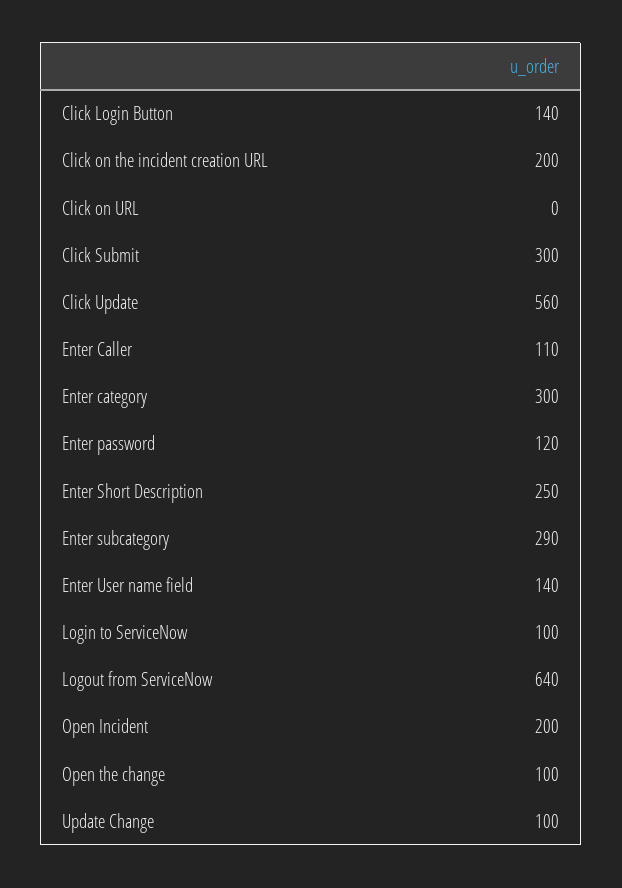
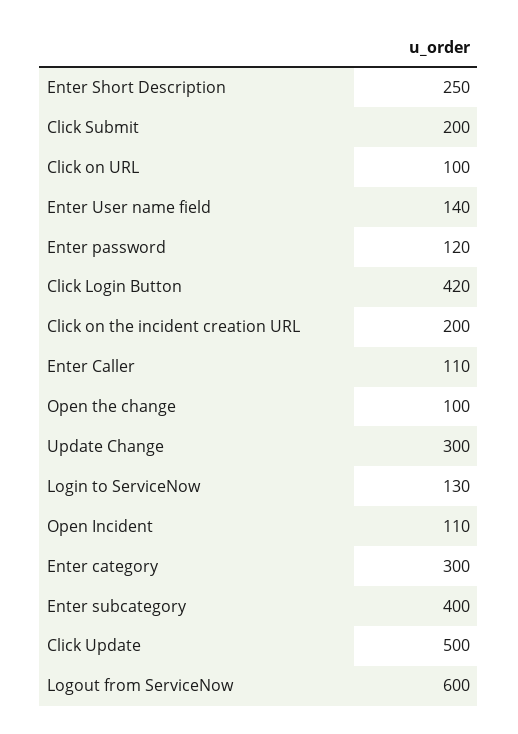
  {
-   "Click Login Button": 140,
+   "Click Login Button": 420,
    "Click on the incident creation URL": 200,
-   "Click on URL": 0,
+   "Click on URL": 100,
-   "Click Submit": 300,
+   "Click Submit": 200,
-   "Click Update": 560,
+   "Click Update": 500,
    "Enter Caller": 110,
    "Enter category": 300,
    "Enter password": 120,
    "Enter Short Description": 250,
-   "Enter subcategory": 290,
+   "Enter subcategory": 400,
    "Enter User name field": 140,
-   "Login to ServiceNow": 100,
+   "Login to ServiceNow": 130,
-   "Logout from ServiceNow": 640,
+   "Logout from ServiceNow": 600,
-   "Open Incident": 200,
+   "Open Incident": 110,
    "Open the change": 100,
-   "Update Change": 100
+   "Update Change": 300
  }

